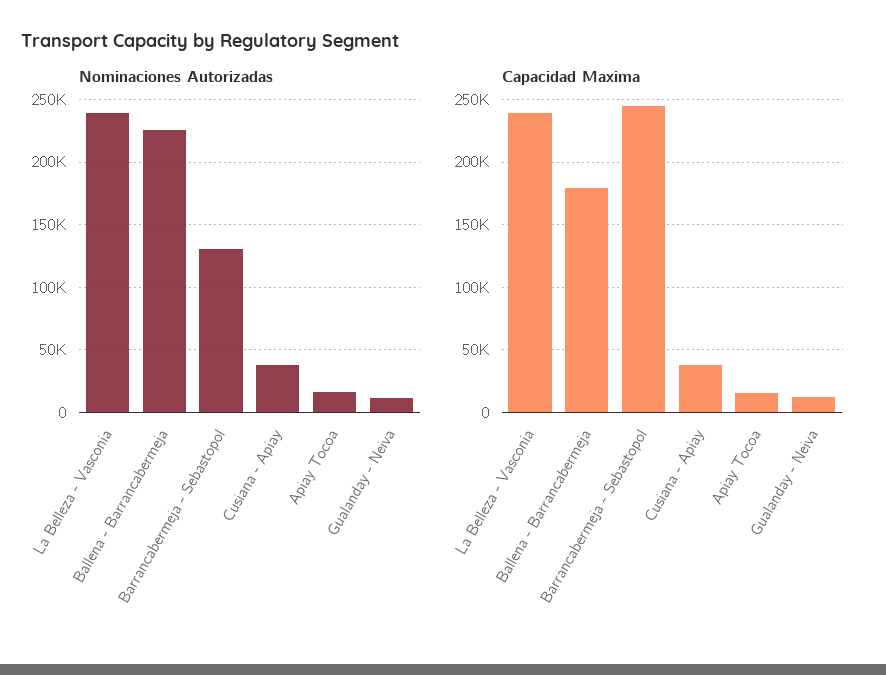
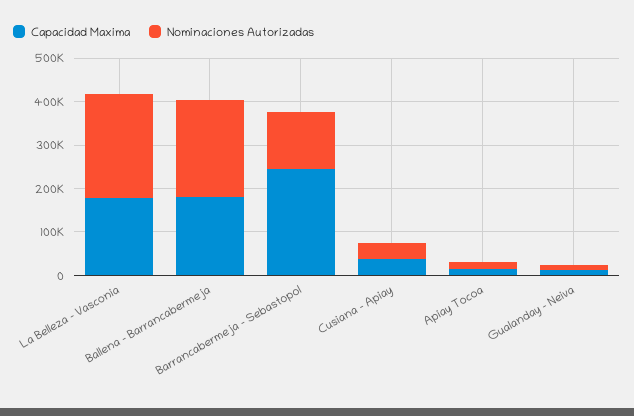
  {
    "Nominaciones Autorizadas": {
      "La Belleza - Vasconia": 240000,
      "Ballena - Barrancabermeja": 225000,
      "Barrancabermeja - Sebastopol": 130000,
      "Cusiana - Apiay": 40000,
      "Apiay Tocoa": 15000,
      "Gualanday - Neiva": 10000
    },
    "Capacidad Maxima": {
-     "La Belleza - Vasconia": 240000,
+     "La Belleza - Vasconia": 180000,
      "Ballena - Barrancabermeja": 180000,
      "Barrancabermeja - Sebastopol": 245000,
      "Cusiana - Apiay": 40000,
      "Apiay Tocoa": 15000,
      "Gualanday - Neiva": 15000
    }
  }

